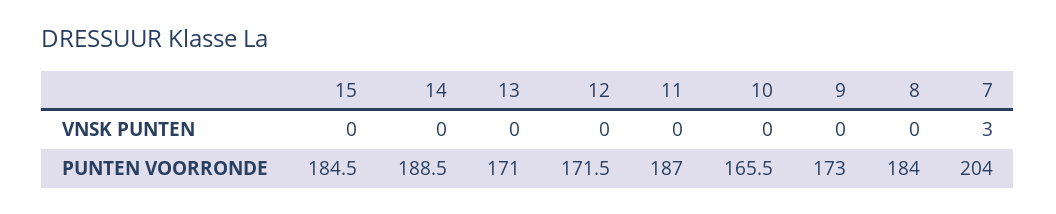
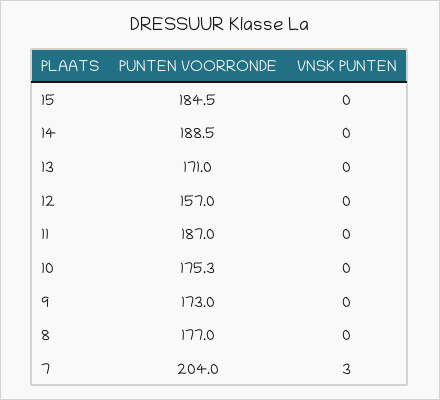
  {
    "15": {
      "VNSK PUNTEN": 0,
      "PUNTEN VOORRONDE": 184.5
    },
    "14": {
      "VNSK PUNTEN": 0,
      "PUNTEN VOORRONDE": 188.5
    },
    "13": {
      "VNSK PUNTEN": 0,
      "PUNTEN VOORRONDE": 171
    },
    "12": {
      "VNSK PUNTEN": 0,
-     "PUNTEN VOORRONDE": 171.5
+     "PUNTEN VOORRONDE": 157
    },
    "11": {
      "VNSK PUNTEN": 0,
      "PUNTEN VOORRONDE": 187
    },
    "10": {
      "VNSK PUNTEN": 0,
-     "PUNTEN VOORRONDE": 165.5
+     "PUNTEN VOORRONDE": 175.3
    },
    "9": {
      "VNSK PUNTEN": 0,
      "PUNTEN VOORRONDE": 173
    },
    "8": {
      "VNSK PUNTEN": 0,
-     "PUNTEN VOORRONDE": 184
+     "PUNTEN VOORRONDE": 177
    },
    "7": {
      "VNSK PUNTEN": 3,
      "PUNTEN VOORRONDE": 204
    }
  }

